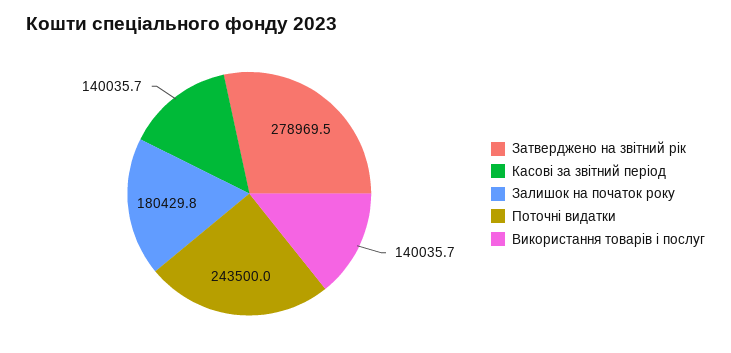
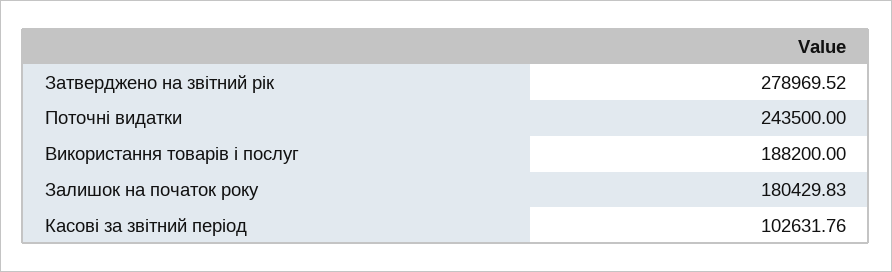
  {
    "Затверджено на звітний рік": 278969.52,
-   "Касові за звітний період": 140035.7,
+   "Касові за звітний період": 102631.76,
    "Залишок на початок року": 180429.83,
    "Поточні видатки": 243500,
-   "Використання товарів і послуг": 140035.7
+   "Використання товарів і послуг": 188200
  }

